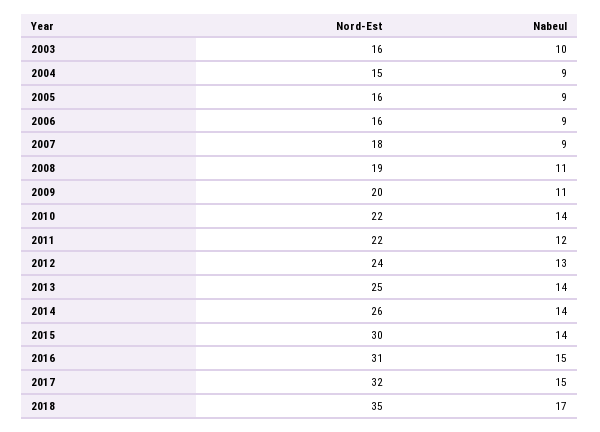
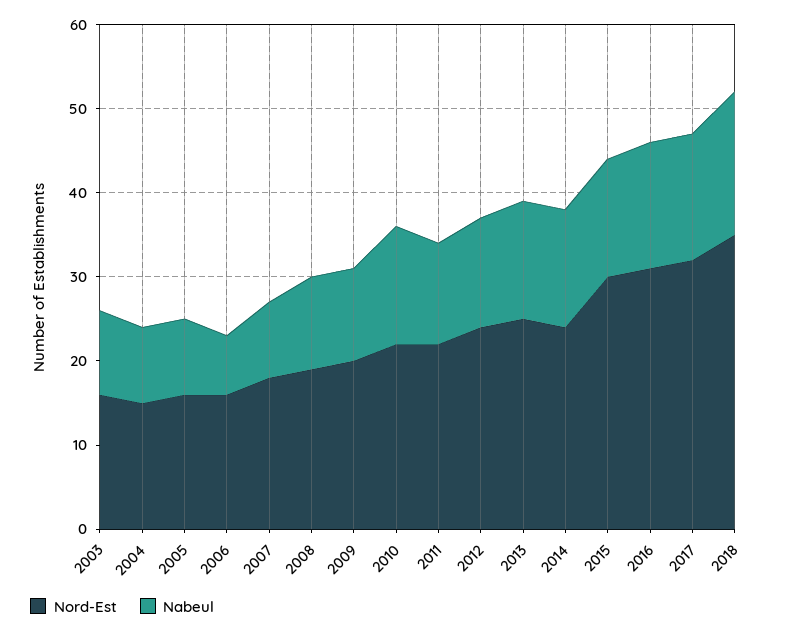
  {
    "Nord-Est": {
      "2003": 16,
      "2004": 15,
      "2005": 16,
      "2006": 16,
      "2007": 18,
      "2008": 19,
      "2009": 20,
      "2010": 22,
      "2011": 22,
      "2012": 24,
      "2013": 25,
-     "2014": 26,
+     "2014": 24,
      "2015": 30,
      "2016": 31,
      "2017": 32,
      "2018": 35
    },
    "Nabeul": {
      "2003": 10,
      "2004": 9,
      "2005": 9,
-     "2006": 9,
+     "2006": 7,
      "2007": 9,
      "2008": 11,
      "2009": 11,
      "2010": 14,
      "2011": 12,
      "2012": 13,
      "2013": 14,
      "2014": 14,
      "2015": 14,
      "2016": 15,
      "2017": 15,
      "2018": 17
    }
  }

